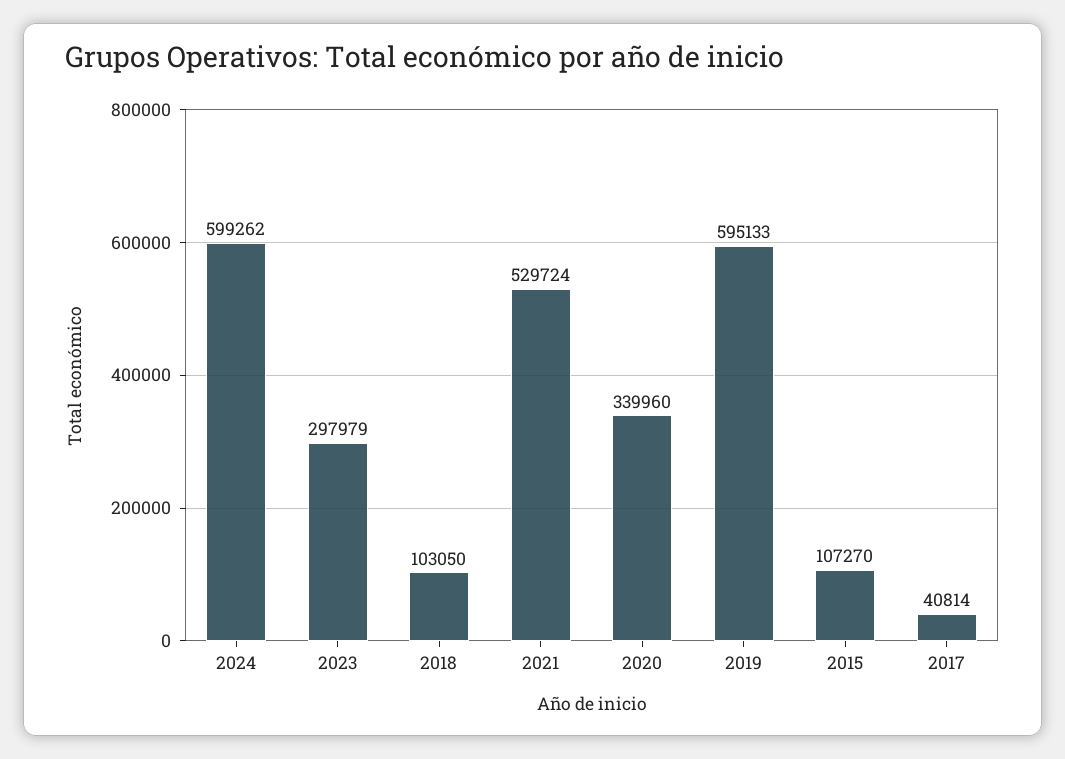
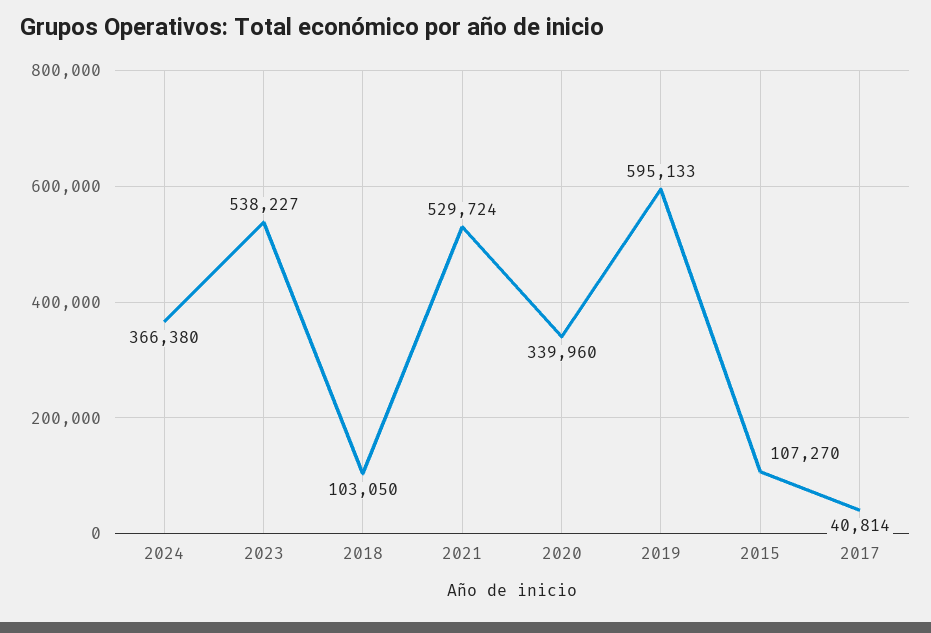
  {
-   "2024": 599262,
+   "2024": 366380,
-   "2023": 297979,
+   "2023": 538227,
    "2018": 103050,
    "2021": 529724,
    "2020": 339960,
    "2019": 595133,
    "2015": 107270,
    "2017": 40814
  }

